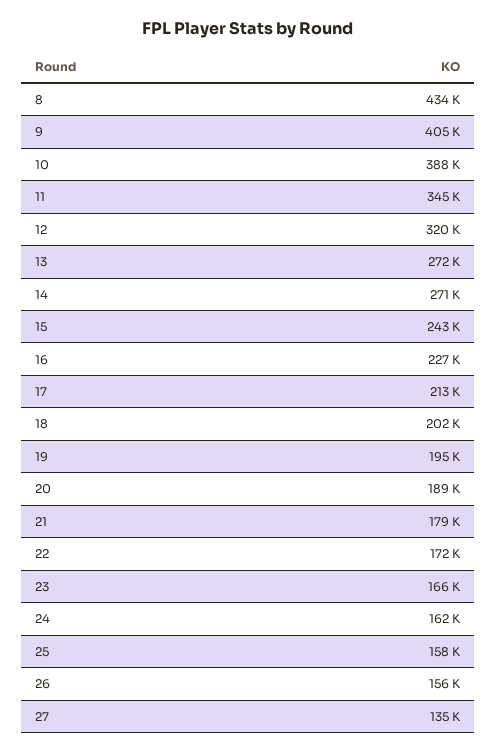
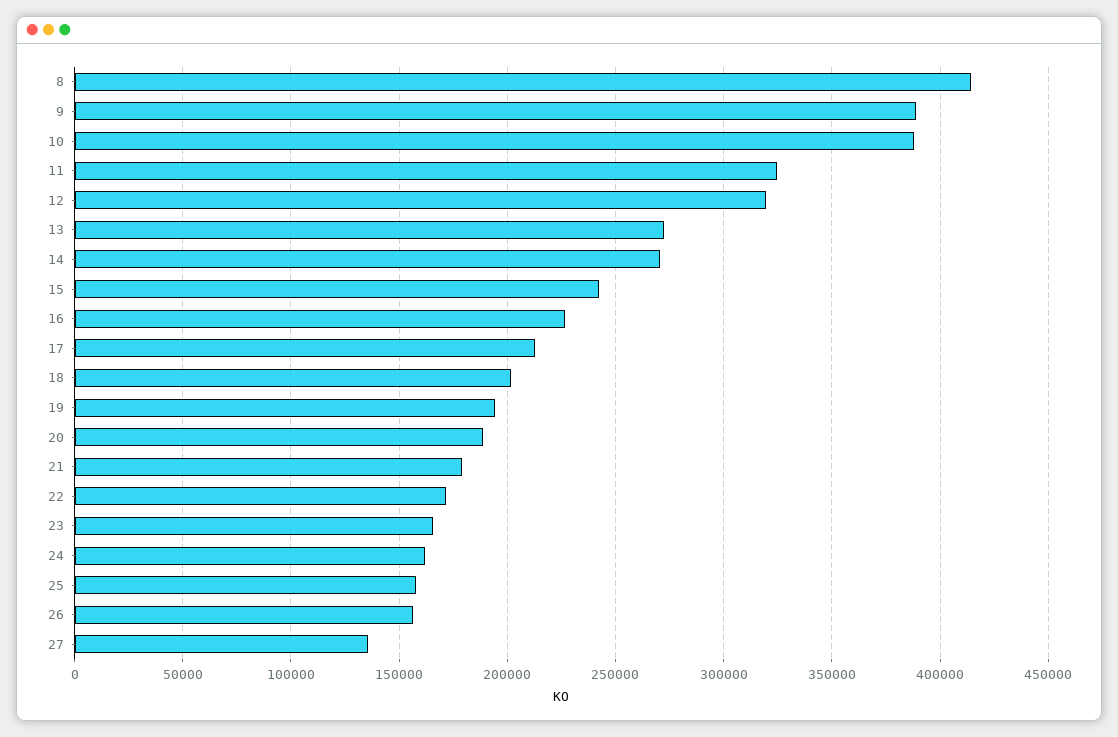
  {
-   "8": 434000,
+   "8": 415000,
-   "9": 405000,
+   "9": 390000,
    "10": 388000,
-   "11": 345000,
+   "11": 325000,
    "12": 320000,
    "13": 272000,
    "14": 271000,
    "15": 243000,
    "16": 227000,
    "17": 213000,
    "18": 202000,
    "19": 195000,
    "20": 189000,
    "21": 179000,
    "22": 172000,
    "23": 166000,
    "24": 162000,
    "25": 158000,
    "26": 156000,
    "27": 135000
  }

